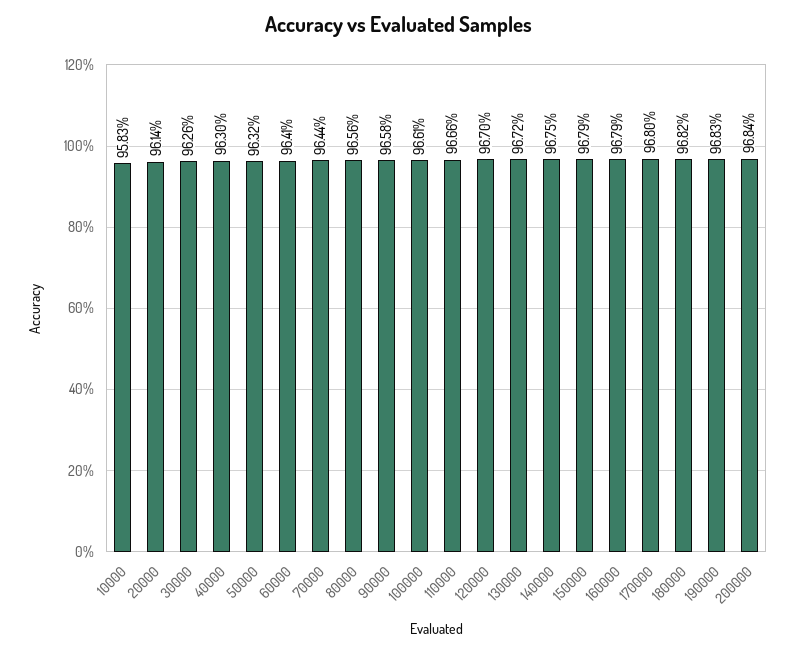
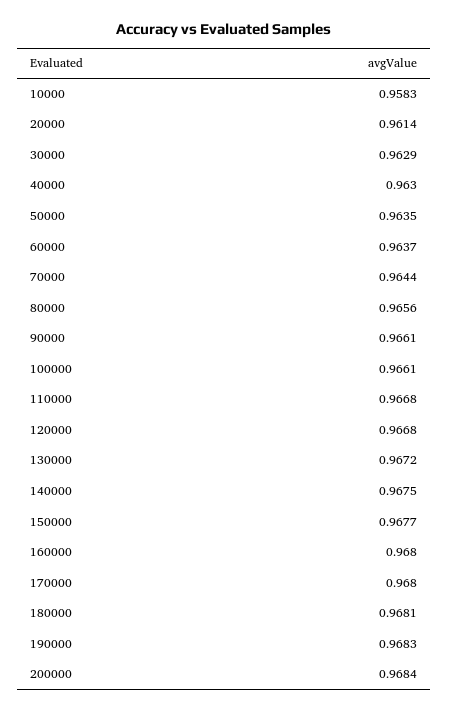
  {
    "10000": 0.9583,
    "20000": 0.9614,
-   "30000": 0.9626,
+   "30000": 0.9629,
    "40000": 0.963,
-   "50000": 0.9632,
+   "50000": 0.9635,
-   "60000": 0.9641,
+   "60000": 0.9637,
    "70000": 0.9644,
    "80000": 0.9656,
-   "90000": 0.9658,
+   "90000": 0.9661,
    "100000": 0.9661,
-   "110000": 0.9666,
+   "110000": 0.9668,
-   "120000": 0.967,
+   "120000": 0.9668,
    "130000": 0.9672,
    "140000": 0.9675,
-   "150000": 0.9679,
+   "150000": 0.9677,
-   "160000": 0.9679,
+   "160000": 0.968,
    "170000": 0.968,
-   "180000": 0.9682,
+   "180000": 0.9681,
    "190000": 0.9683,
    "200000": 0.9684
  }

